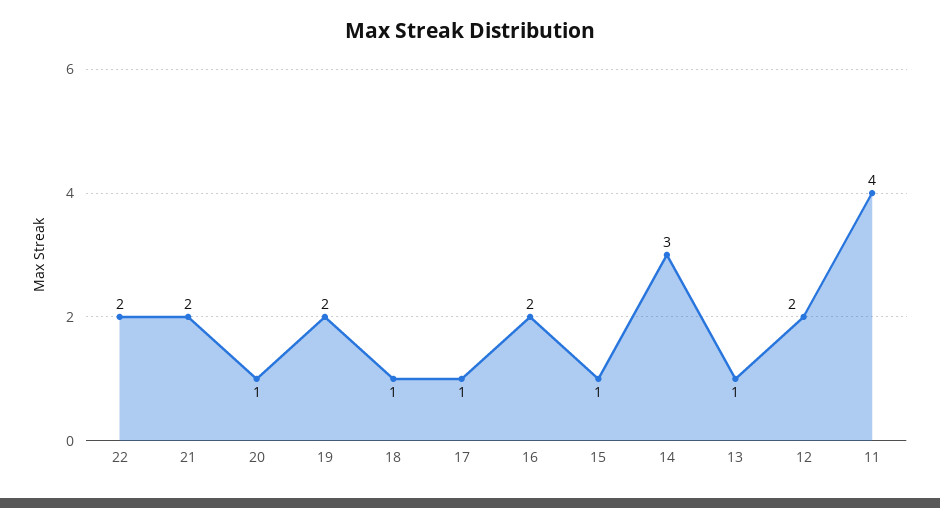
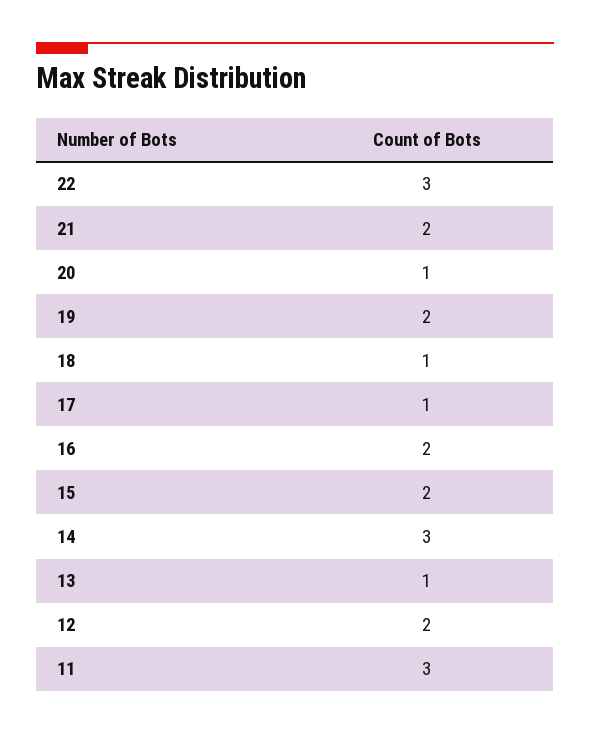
  {
-   "22": 2,
+   "22": 3,
    "21": 2,
    "20": 1,
    "19": 2,
    "18": 1,
    "17": 1,
    "16": 2,
-   "15": 1,
+   "15": 2,
    "14": 3,
    "13": 1,
    "12": 2,
-   "11": 4
+   "11": 3
  }

